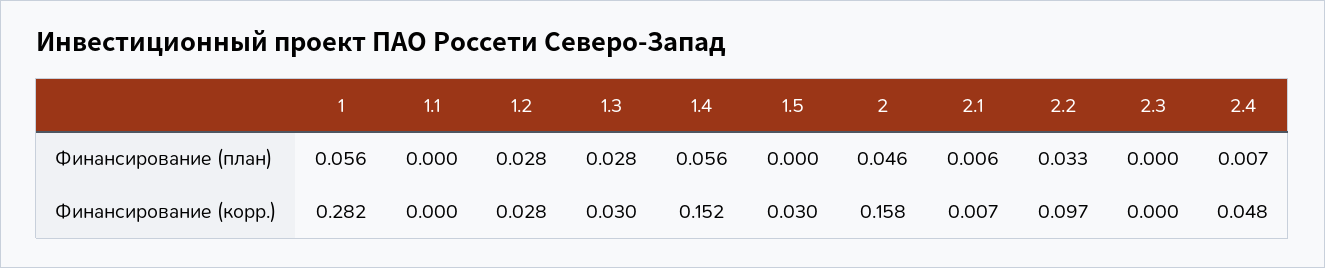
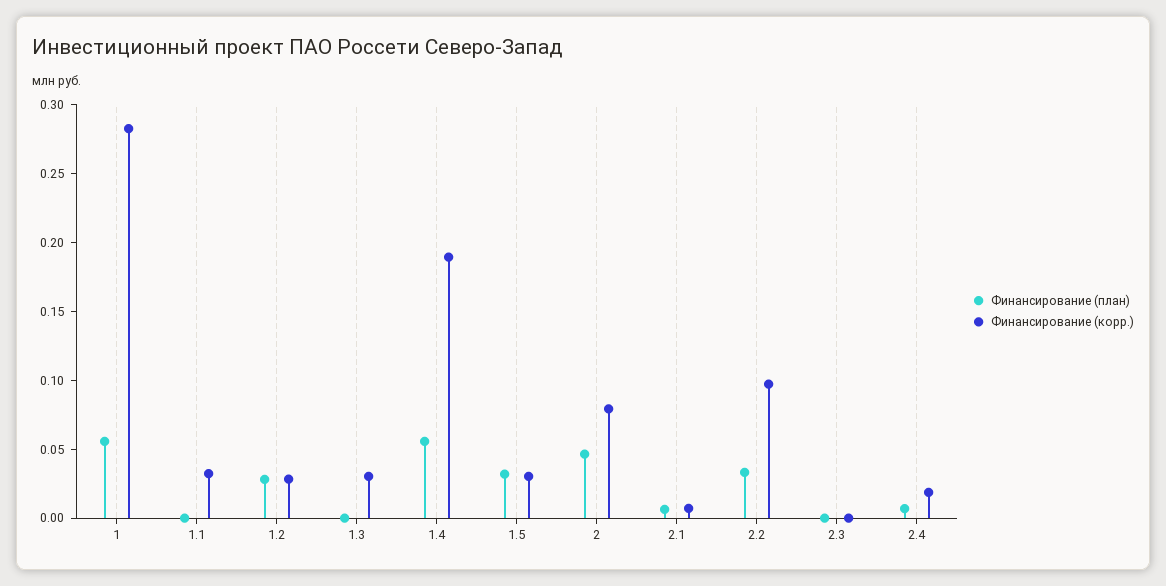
  {
    "Финансирование (план)": {
      "1": 0.056,
      "1.1": 0,
      "1.2": 0.028,
-     "1.3": 0.028,
+     "1.3": 0,
      "1.4": 0.056,
-     "1.5": 0,
+     "1.5": 0.03,
      "2": 0.046,
      "2.1": 0.006,
      "2.2": 0.033,
      "2.3": 0,
      "2.4": 0.007
    },
    "Финансирование (корр.)": {
      "1": 0.282,
-     "1.1": 0,
+     "1.1": 0.03,
      "1.2": 0.028,
      "1.3": 0.03,
-     "1.4": 0.152,
+     "1.4": 0.19,
      "1.5": 0.03,
-     "2": 0.158,
+     "2": 0.08,
      "2.1": 0.007,
      "2.2": 0.097,
      "2.3": 0,
-     "2.4": 0.048
+     "2.4": 0.02
    }
  }

